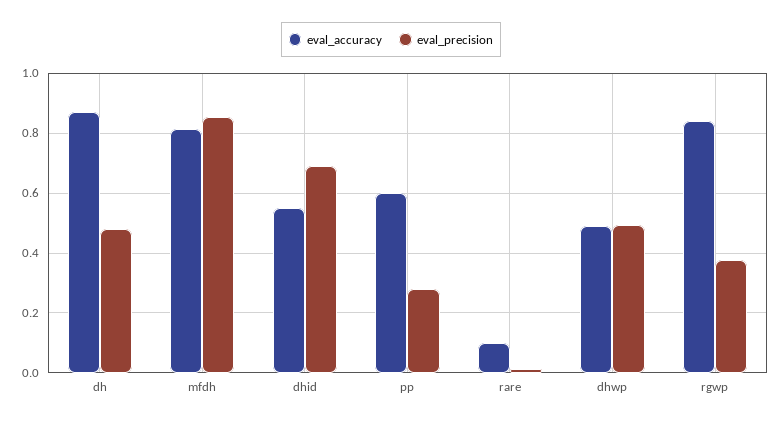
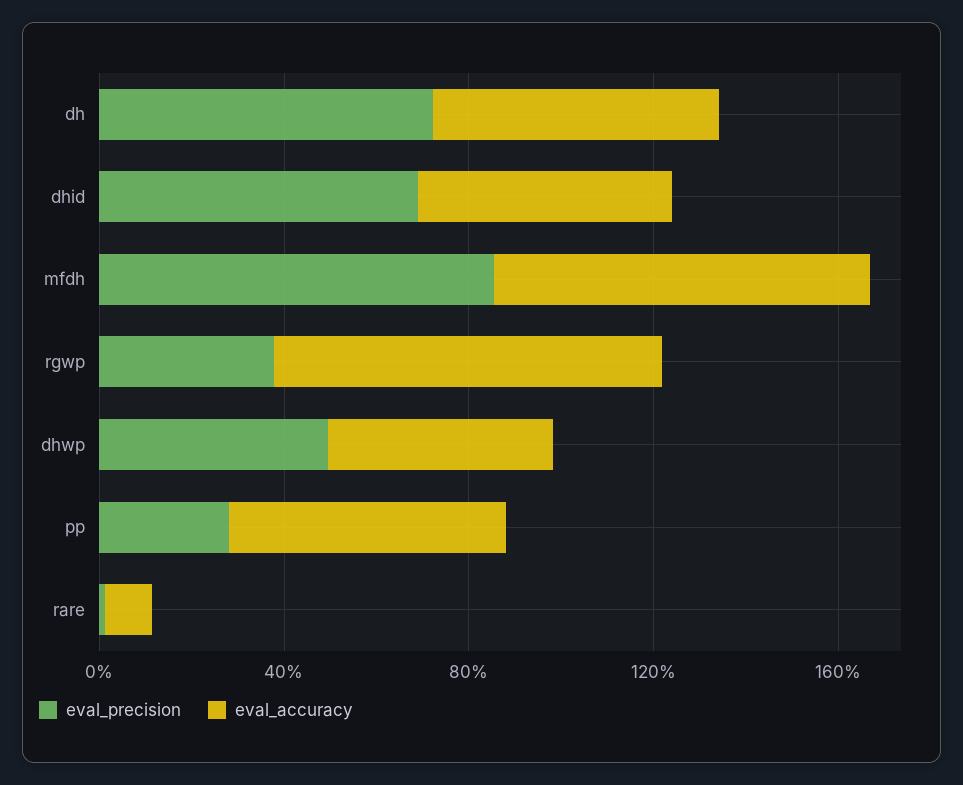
  {
    "eval_accuracy": {
-     "dh": 0.875,
+     "dh": 0.6,
      "mfdh": 0.825,
      "dhid": 0.55,
      "pp": 0.6,
      "rare": 0.1,
      "dhwp": 0.5,
      "rgwp": 0.85
    },
    "eval_precision": {
-     "dh": 0.475,
+     "dh": 0.7,
      "mfdh": 0.85,
      "dhid": 0.7,
      "pp": 0.275,
      "rare": 0.025,
      "dhwp": 0.5,
      "rgwp": 0.375
    }
  }

